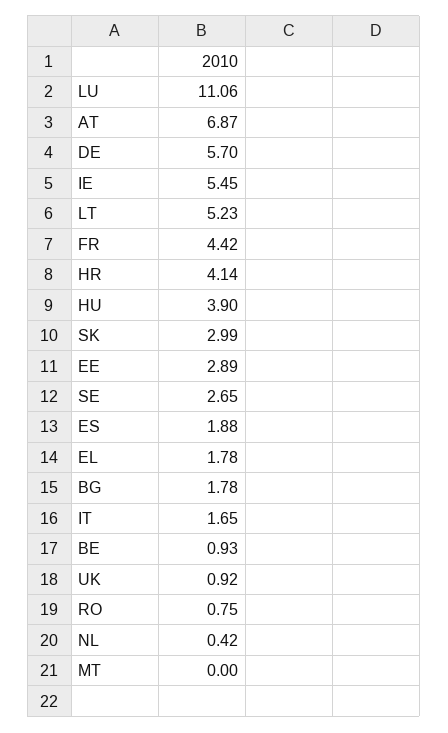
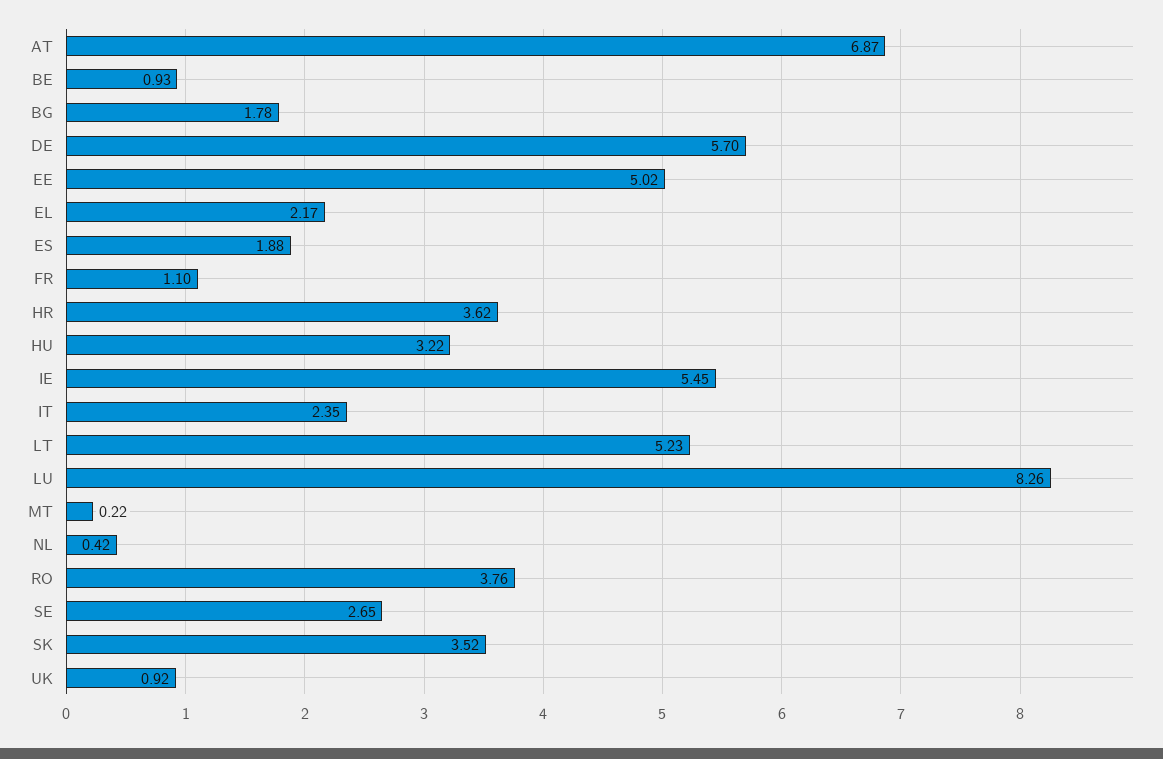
  {
-   "LU": 11.06,
+   "LU": 8.26,
    "AT": 6.87,
    "DE": 5.7,
    "IE": 5.45,
    "LT": 5.23,
-   "FR": 4.42,
+   "FR": 1.1,
-   "HR": 4.14,
+   "HR": 3.62,
-   "HU": 3.9,
+   "HU": 3.22,
-   "SK": 2.99,
+   "SK": 3.52,
-   "EE": 2.89,
+   "EE": 5.02,
    "SE": 2.65,
    "ES": 1.88,
-   "EL": 1.78,
+   "EL": 2.17,
    "BG": 1.78,
-   "IT": 1.65,
+   "IT": 2.35,
    "BE": 0.93,
    "UK": 0.92,
-   "RO": 0.75,
+   "RO": 3.76,
    "NL": 0.42,
-   "MT": 0
+   "MT": 0.22
  }

